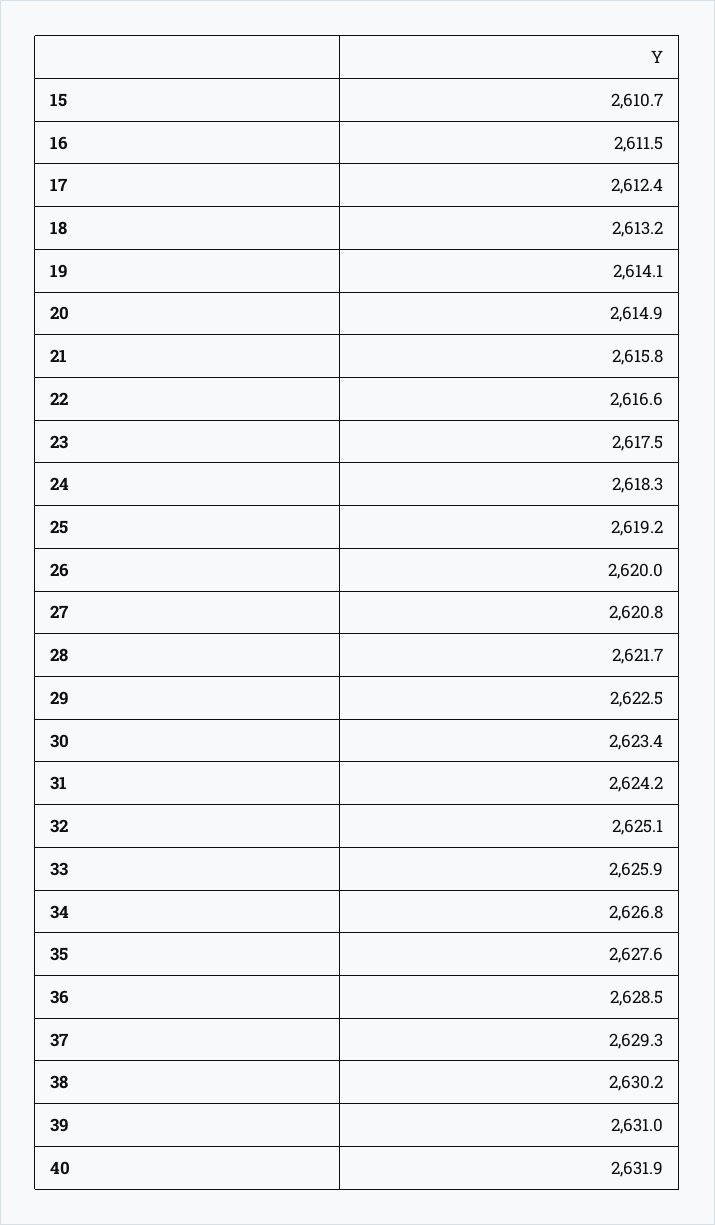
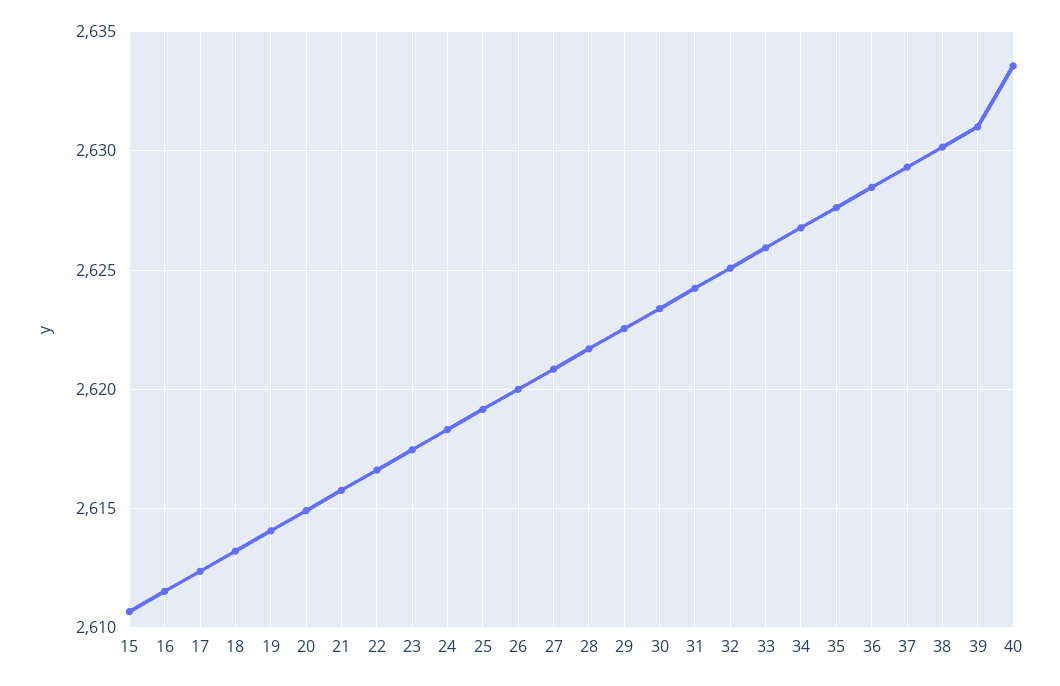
  {
    "15": 2610.7,
    "16": 2611.5,
    "17": 2612.4,
    "18": 2613.2,
    "19": 2614.1,
    "20": 2614.9,
    "21": 2615.8,
    "22": 2616.6,
    "23": 2617.5,
    "24": 2618.3,
    "25": 2619.2,
    "26": 2620,
    "27": 2620.8,
    "28": 2621.7,
    "29": 2622.5,
    "30": 2623.4,
    "31": 2624.2,
    "32": 2625.1,
    "33": 2625.9,
    "34": 2626.8,
    "35": 2627.6,
    "36": 2628.5,
    "37": 2629.3,
    "38": 2630.2,
    "39": 2631,
-   "40": 2631.9
+   "40": 2633.5
  }

